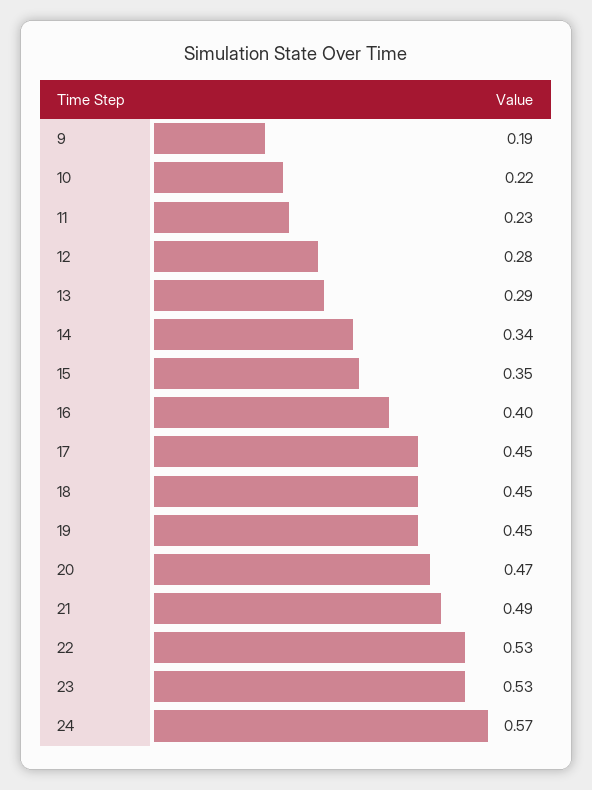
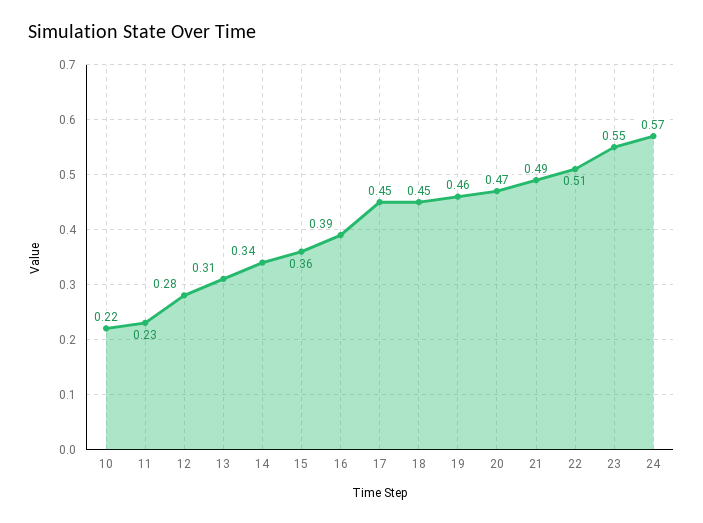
  {
-   "9": 0.19,
    "10": 0.22,
    "11": 0.23,
    "12": 0.28,
-   "13": 0.29,
+   "13": 0.31,
    "14": 0.34,
-   "15": 0.35,
+   "15": 0.36,
-   "16": 0.4,
+   "16": 0.39,
    "17": 0.45,
    "18": 0.45,
-   "19": 0.45,
+   "19": 0.46,
    "20": 0.47,
    "21": 0.49,
-   "22": 0.53,
+   "22": 0.51,
-   "23": 0.53,
+   "23": 0.55,
    "24": 0.57
  }

